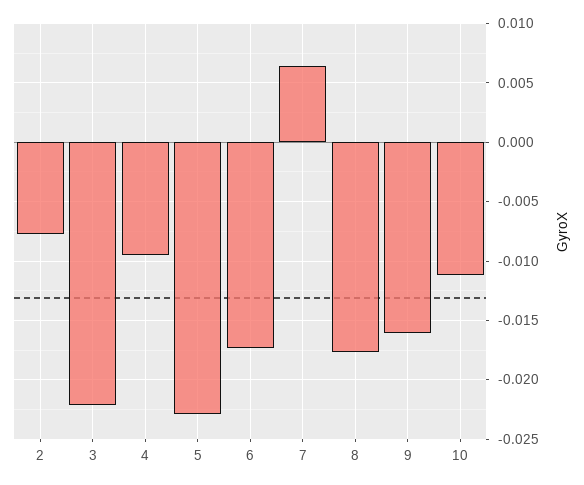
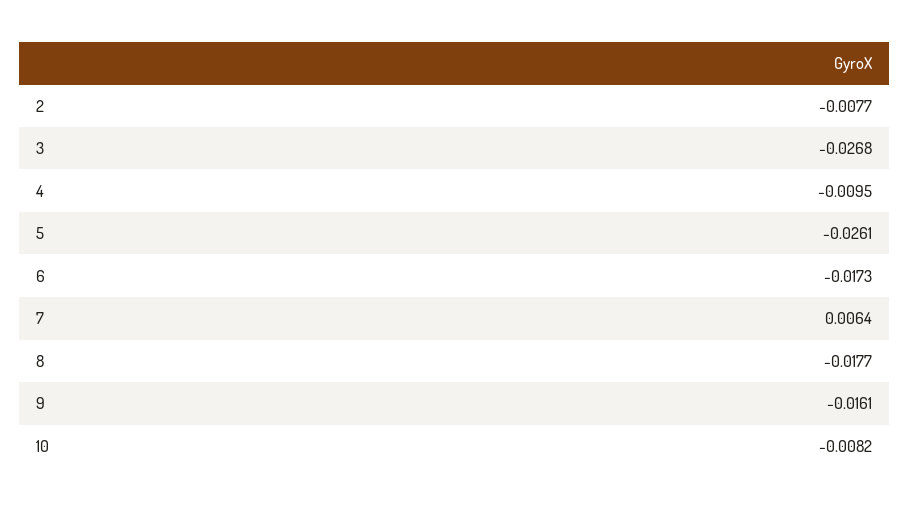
  {
    "2": -0.0077,
-   "3": -0.022,
+   "3": -0.0268,
    "4": -0.0095,
-   "5": -0.023,
+   "5": -0.0261,
    "6": -0.0173,
    "7": 0.0064,
    "8": -0.0177,
    "9": -0.0161,
-   "10": -0.011
+   "10": -0.0082
  }

